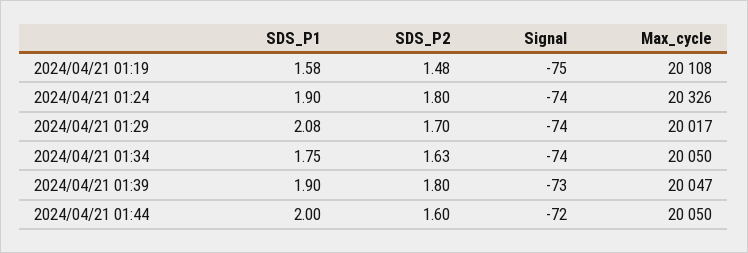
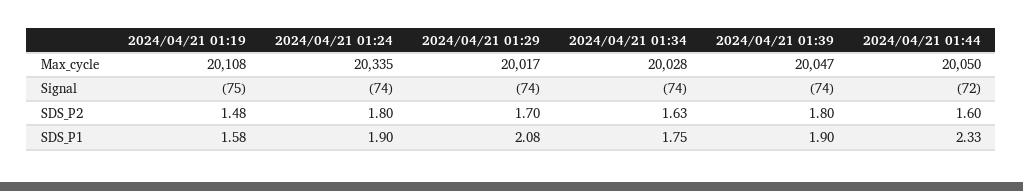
  {
    "SDS_P1": {
      "2024/04/21 01:19": 1.58,
      "2024/04/21 01:24": 1.9,
      "2024/04/21 01:29": 2.08,
      "2024/04/21 01:34": 1.75,
      "2024/04/21 01:39": 1.9,
-     "2024/04/21 01:44": 2
+     "2024/04/21 01:44": 2.33
    },
    "SDS_P2": {
      "2024/04/21 01:19": 1.48,
      "2024/04/21 01:24": 1.8,
      "2024/04/21 01:29": 1.7,
      "2024/04/21 01:34": 1.63,
      "2024/04/21 01:39": 1.8,
      "2024/04/21 01:44": 1.6
    },
    "Signal": {
      "2024/04/21 01:19": -75,
      "2024/04/21 01:24": -74,
      "2024/04/21 01:29": -74,
      "2024/04/21 01:34": -74,
-     "2024/04/21 01:39": -73,
+     "2024/04/21 01:39": -74,
      "2024/04/21 01:44": -72
    },
    "Max_cycle": {
      "2024/04/21 01:19": 20108,
-     "2024/04/21 01:24": 20326,
+     "2024/04/21 01:24": 20335,
      "2024/04/21 01:29": 20017,
-     "2024/04/21 01:34": 20050,
+     "2024/04/21 01:34": 20028,
      "2024/04/21 01:39": 20047,
      "2024/04/21 01:44": 20050
    }
  }

